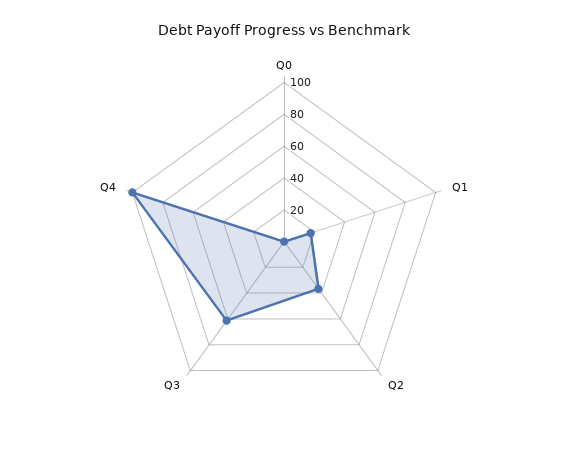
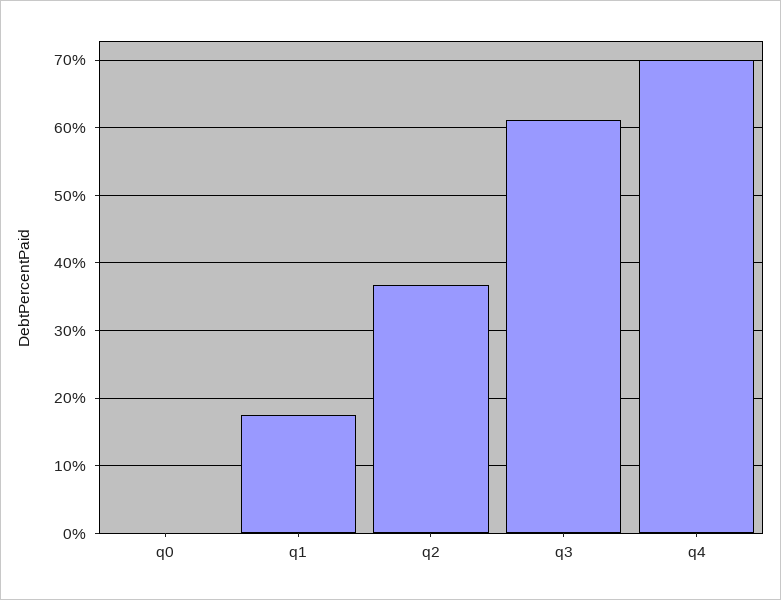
  {
    "Q0": 0,
    "Q1": 18,
    "Q2": 37,
    "Q3": 61,
-   "Q4": 100
+   "Q4": 70
  }

